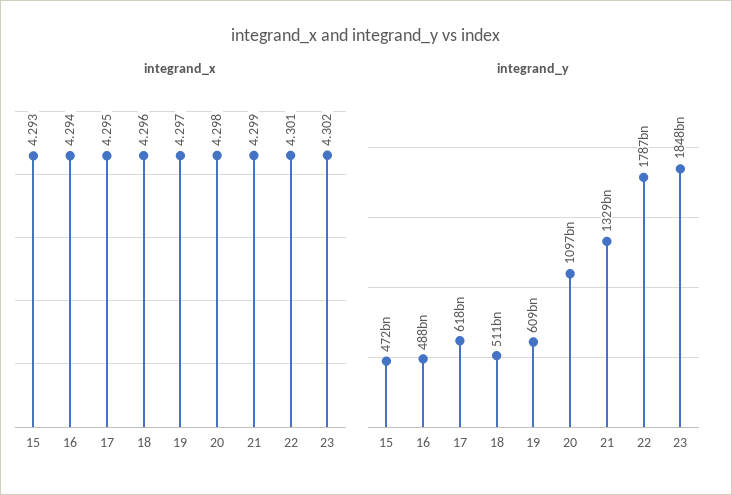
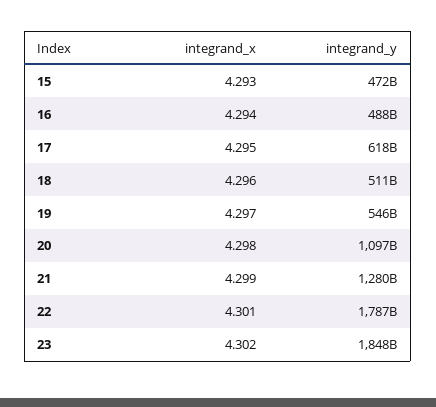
  {
    "integrand_x": {
      "15": 4.293,
      "16": 4.294,
      "17": 4.295,
      "18": 4.296,
      "19": 4.297,
      "20": 4.298,
      "21": 4.299,
      "22": 4.301,
      "23": 4.302
    },
    "integrand_y": {
      "15": 472000000000,
      "16": 488000000000,
      "17": 618000000000,
      "18": 511000000000,
-     "19": 609000000000,
+     "19": 546000000000,
      "20": 1097000000000,
-     "21": 1329000000000,
+     "21": 1280000000000,
      "22": 1787000000000,
      "23": 1848000000000
    }
  }

